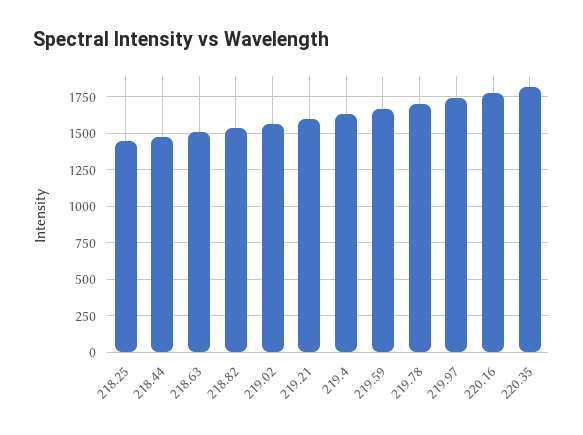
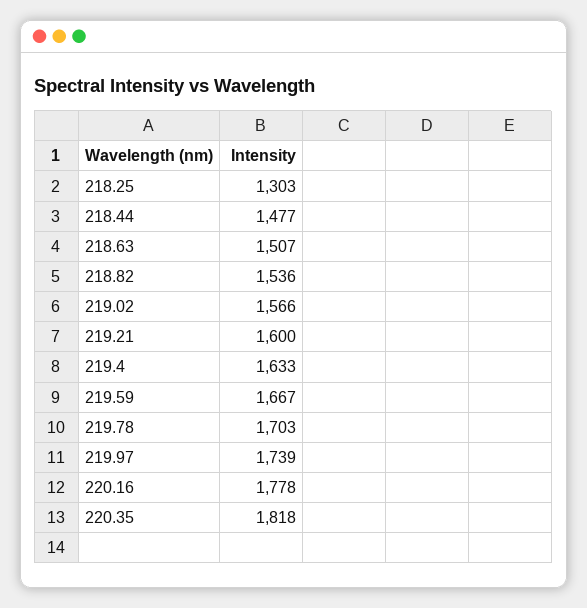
  {
-   "218.25": 1450,
+   "218.25": 1303,
    "218.44": 1477,
    "218.63": 1507,
    "218.82": 1536,
    "219.02": 1566,
    "219.21": 1600,
    "219.4": 1633,
    "219.59": 1667,
    "219.78": 1703,
    "219.97": 1739,
    "220.16": 1778,
    "220.35": 1818
  }

